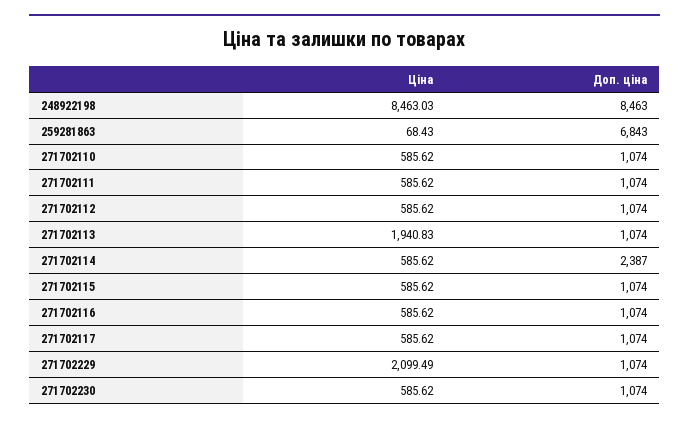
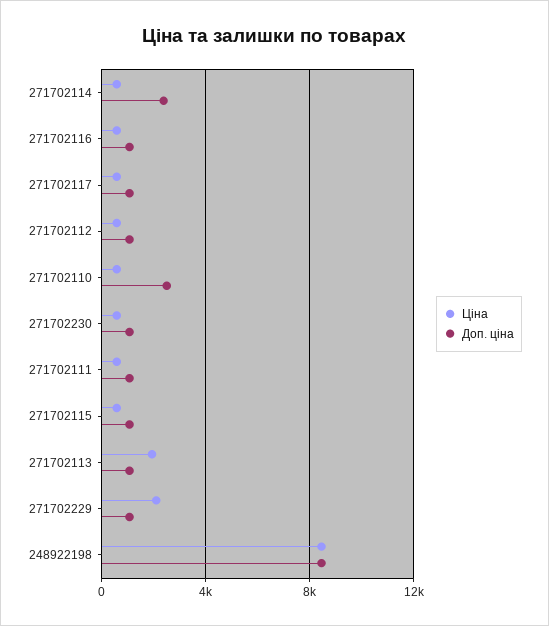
  {
    "Ціна": {
      "248922198": 8463.03,
-     "259281863": 68.43,
      "271702110": 585.62,
      "271702111": 585.62,
      "271702112": 585.62,
      "271702113": 1940.83,
      "271702114": 585.62,
      "271702115": 585.62,
      "271702116": 585.62,
      "271702117": 585.62,
      "271702229": 2099.49,
      "271702230": 585.62
    },
    "Доп. ціна": {
      "248922198": 8463,
-     "259281863": 6843,
-     "271702110": 1074,
+     "271702110": 2500,
      "271702111": 1074,
      "271702112": 1074,
      "271702113": 1074,
      "271702114": 2387,
      "271702115": 1074,
      "271702116": 1074,
      "271702117": 1074,
      "271702229": 1074,
      "271702230": 1074
    }
  }

